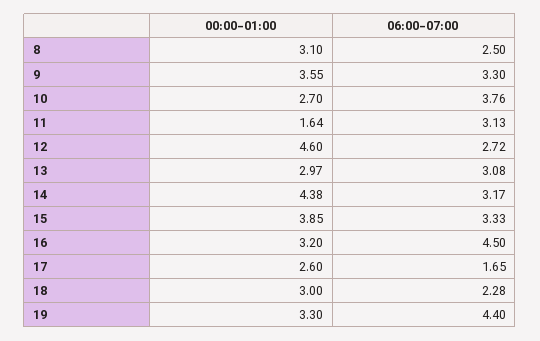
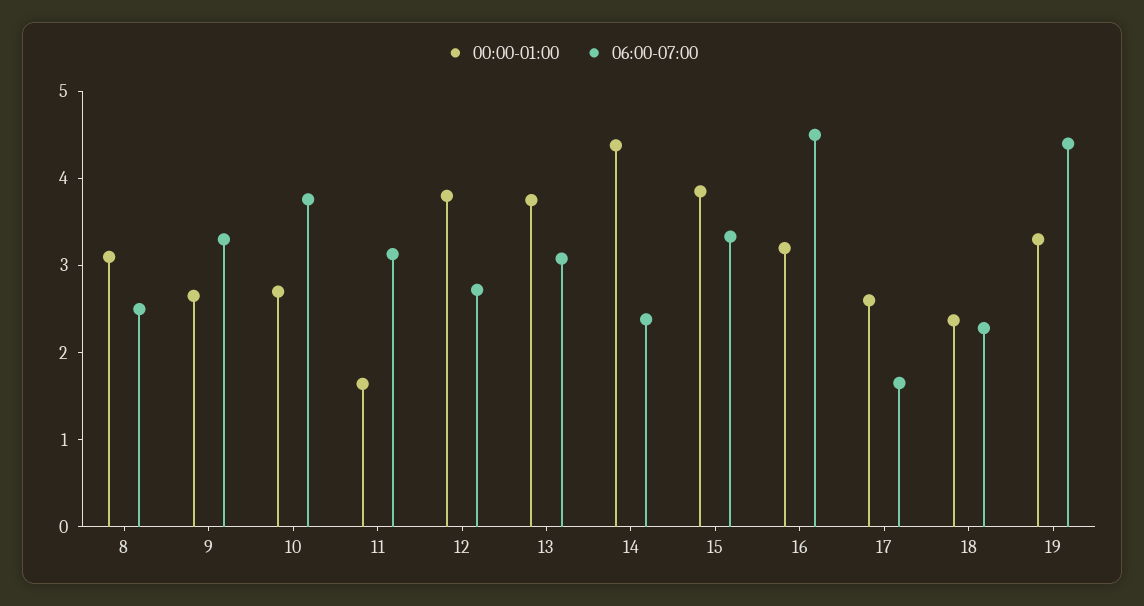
  {
    "00:00-01:00": {
      "8": 3.1,
-     "9": 3.55,
+     "9": 2.6,
      "10": 2.7,
      "11": 1.64,
-     "12": 4.6,
+     "12": 3.8,
-     "13": 2.97,
+     "13": 3.8,
      "14": 4.38,
      "15": 3.85,
      "16": 3.2,
      "17": 2.6,
-     "18": 3,
+     "18": 2.4,
      "19": 3.3
    },
    "06:00-07:00": {
      "8": 2.5,
      "9": 3.3,
      "10": 3.76,
      "11": 3.13,
      "12": 2.72,
      "13": 3.08,
-     "14": 3.17,
+     "14": 2.4,
      "15": 3.33,
      "16": 4.5,
      "17": 1.65,
      "18": 2.28,
      "19": 4.4
    }
  }

